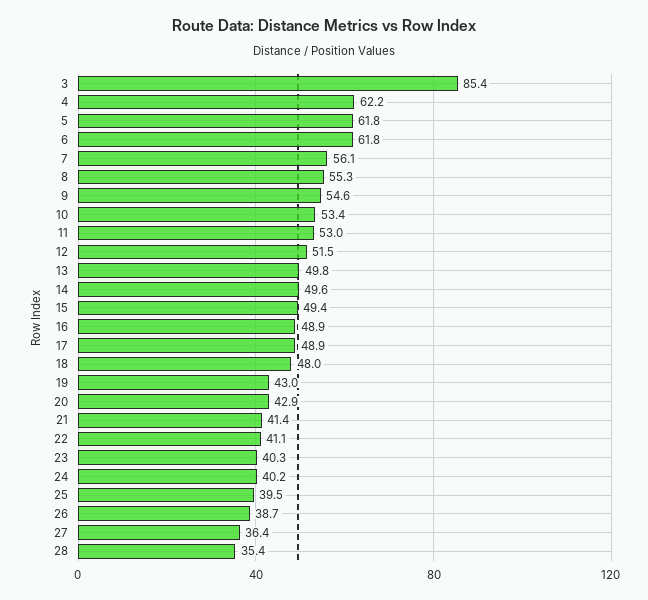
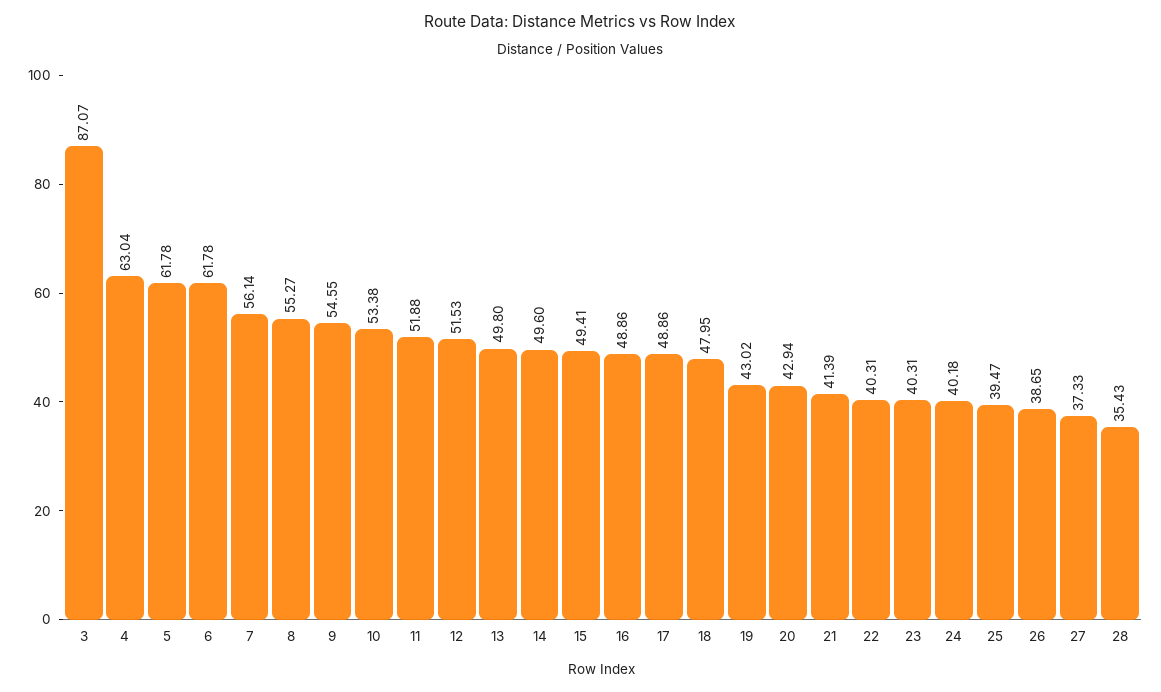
  {
-   "3": 85.4,
+   "3": 87.07,
-   "4": 62.2,
+   "4": 63.04,
    "5": 61.78,
    "6": 61.78,
    "7": 56.14,
    "8": 55.27,
    "9": 54.55,
    "10": 53.38,
-   "11": 53,
+   "11": 51.88,
    "12": 51.53,
    "13": 49.8,
    "14": 49.6,
    "15": 49.41,
    "16": 48.86,
    "17": 48.86,
    "18": 47.95,
    "19": 43.02,
    "20": 42.94,
    "21": 41.39,
-   "22": 41.1,
+   "22": 40.31,
    "23": 40.31,
    "24": 40.18,
    "25": 39.47,
    "26": 38.65,
-   "27": 36.4,
+   "27": 37.33,
    "28": 35.43
  }

